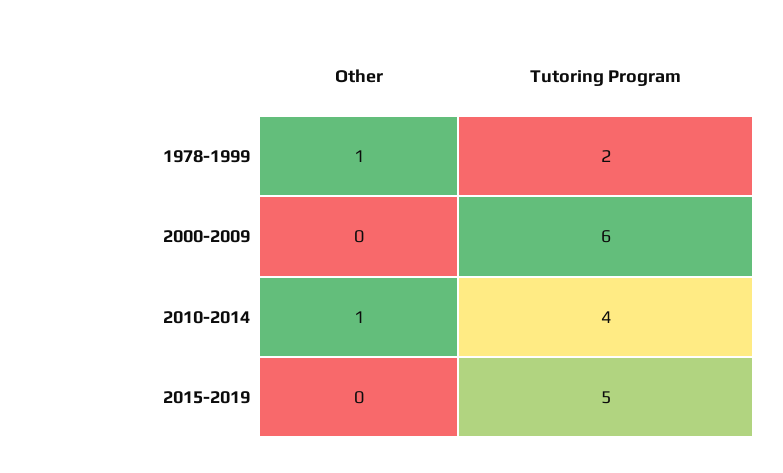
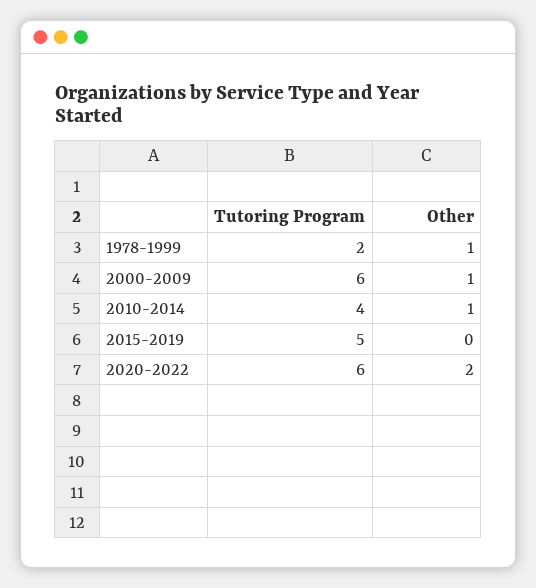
  {
    "Other": {
      "1978-1999": 1,
-     "2000-2009": 0,
+     "2000-2009": 1,
      "2010-2014": 1,
-     "2015-2019": 0
+     "2015-2019": 0,
+     "2020-2022": 2
    },
    "Tutoring Program": {
      "1978-1999": 2,
      "2000-2009": 6,
      "2010-2014": 4,
-     "2015-2019": 5
+     "2015-2019": 5,
+     "2020-2022": 6
    }
  }

